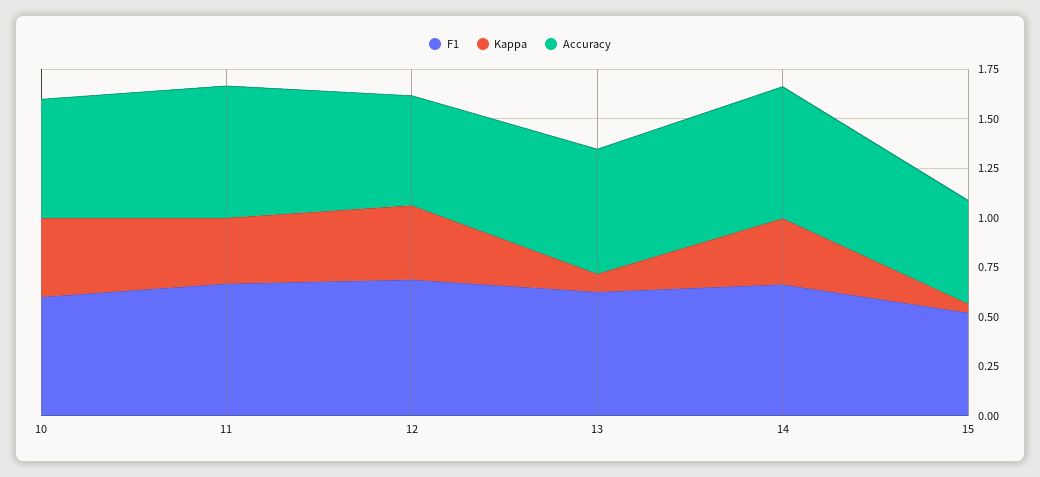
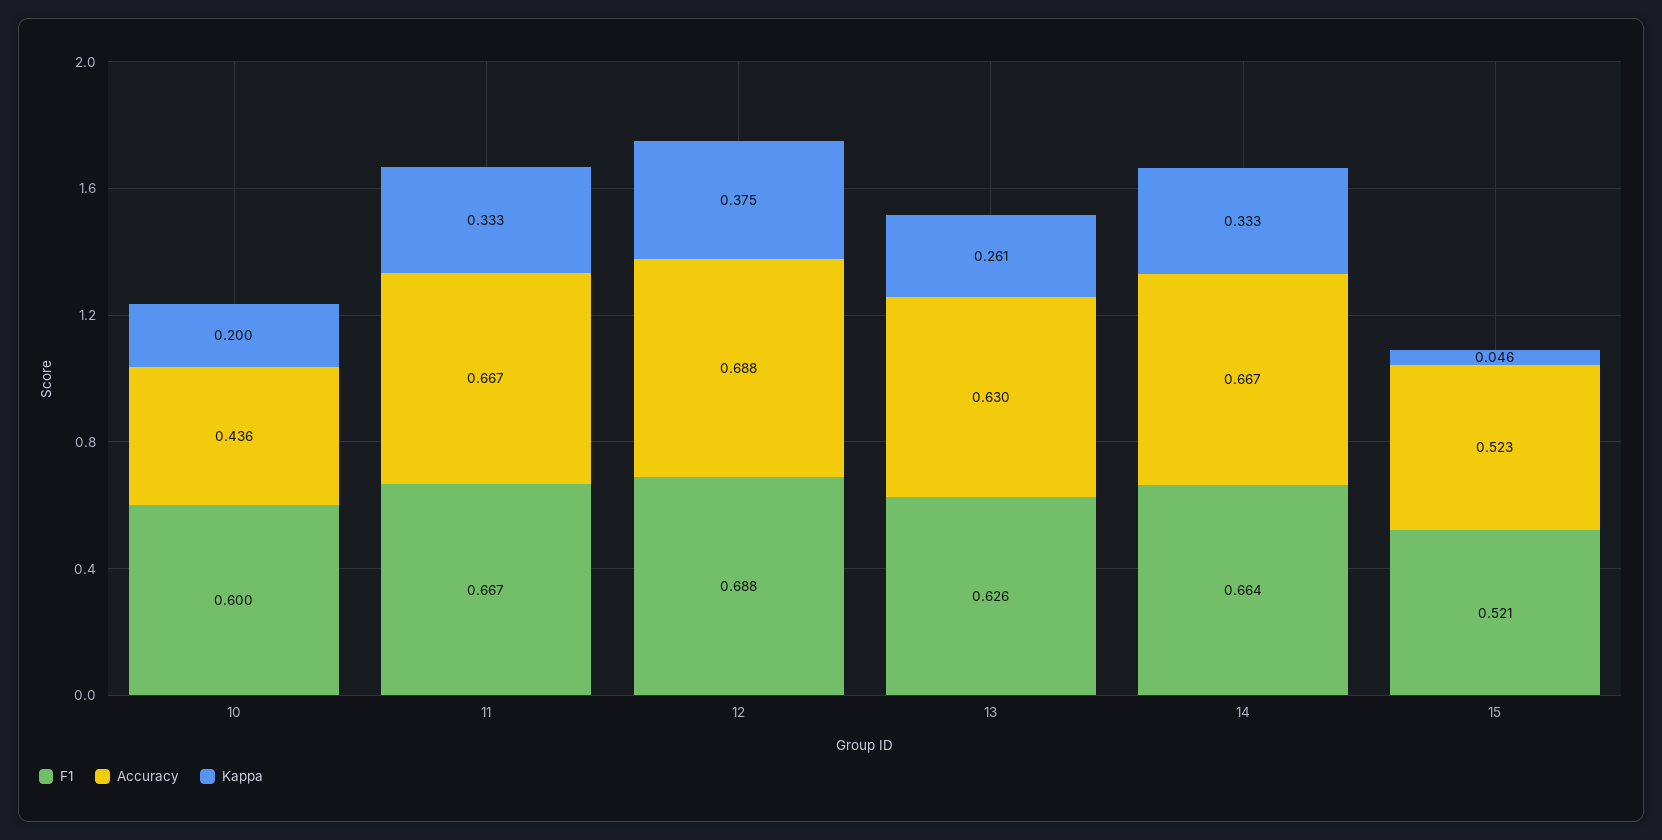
  {
    "F1": {
      "10": 0.6,
      "11": 0.667,
      "12": 0.688,
      "13": 0.626,
      "14": 0.664,
      "15": 0.521
    },
    "Kappa": {
-     "10": 0.4,
+     "10": 0.2,
      "11": 0.333,
      "12": 0.375,
-     "13": 0.1,
+     "13": 0.261,
      "14": 0.333,
      "15": 0.046
    },
    "Accuracy": {
-     "10": 0.6,
+     "10": 0.436,
      "11": 0.667,
-     "12": 0.55,
+     "12": 0.688,
      "13": 0.63,
      "14": 0.667,
      "15": 0.523
    }
  }

